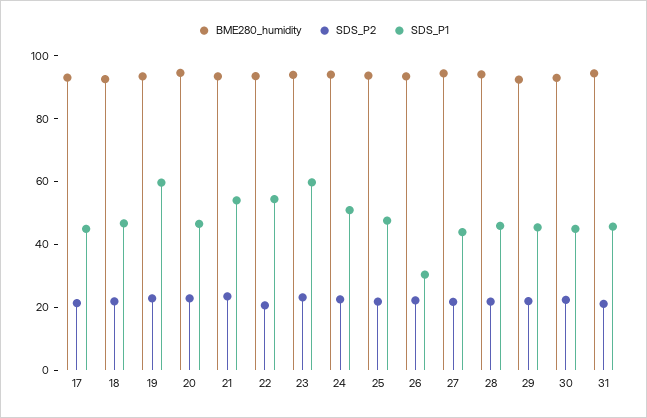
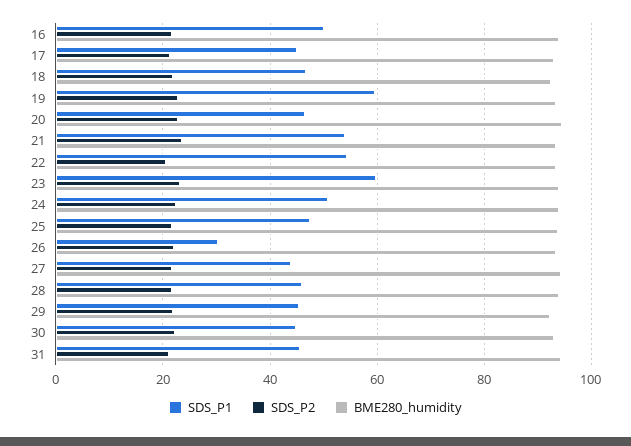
  {
    "BME280_humidity": {
      "17": 94,
      "18": 92,
      "19": 94,
      "20": 94,
      "21": 94,
      "22": 94,
      "23": 94,
      "24": 94,
      "25": 94,
      "26": 94,
      "27": 94,
      "28": 94,
      "29": 92,
      "30": 92,
-     "31": 94
+     "31": 94,
+     "16": 94
    },
    "SDS_P2": {
      "17": 22,
      "18": 22,
      "19": 22,
      "20": 22,
      "21": 24,
      "22": 20,
      "23": 24,
      "24": 22,
      "25": 22,
      "26": 22,
      "27": 22,
      "28": 22,
      "29": 22,
      "30": 22,
-     "31": 22
+     "31": 22,
+     "16": 22
    },
    "SDS_P1": {
      "17": 44,
      "18": 46,
      "19": 60,
      "20": 46,
      "21": 54,
      "22": 54,
      "23": 60,
      "24": 50,
      "25": 48,
      "26": 30,
      "27": 44,
      "28": 46,
      "29": 46,
      "30": 44,
-     "31": 46
+     "31": 46,
+     "16": 50
    }
  }

